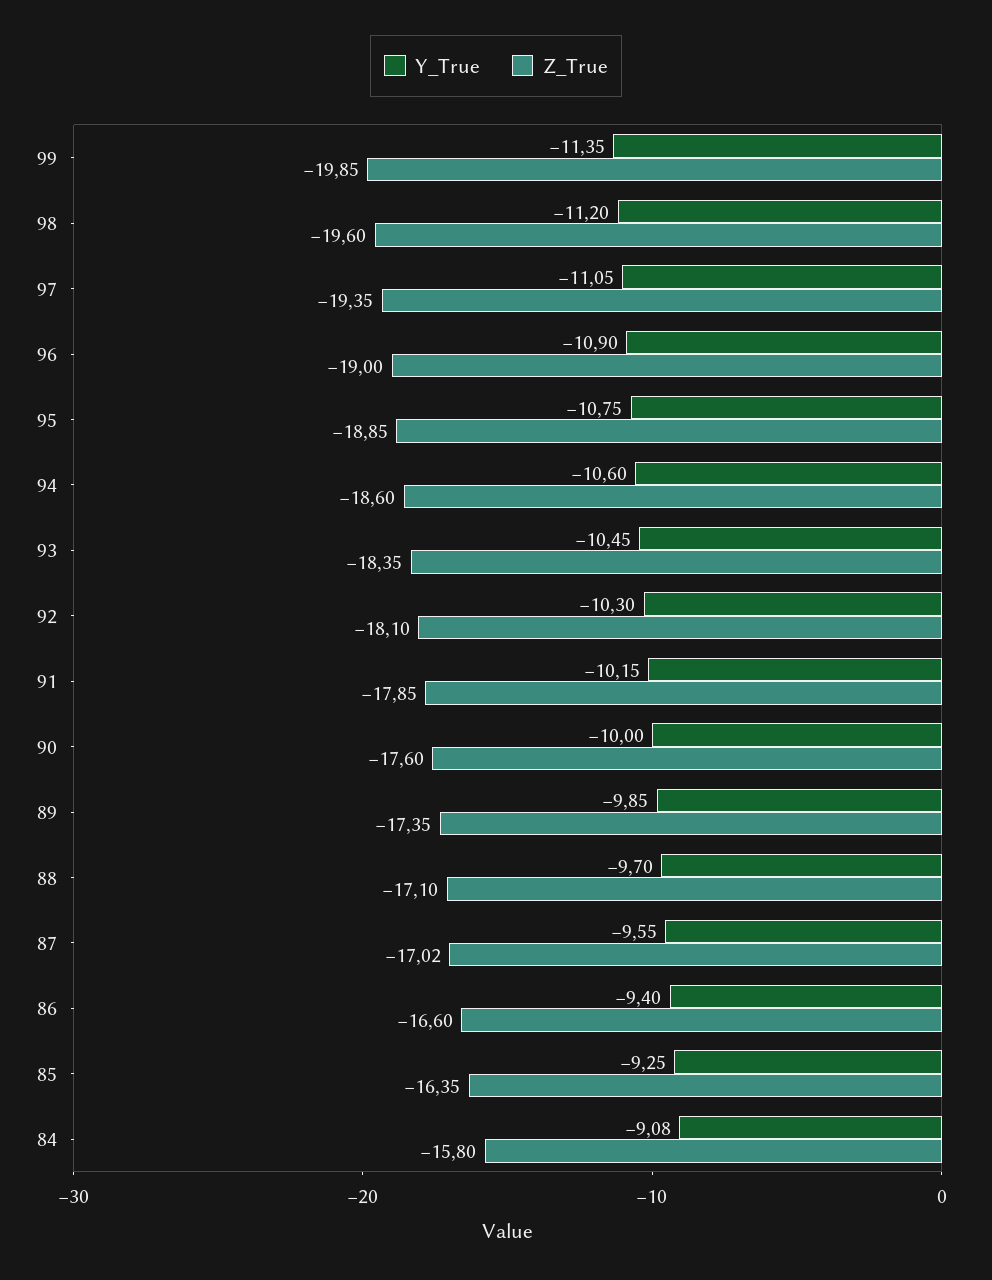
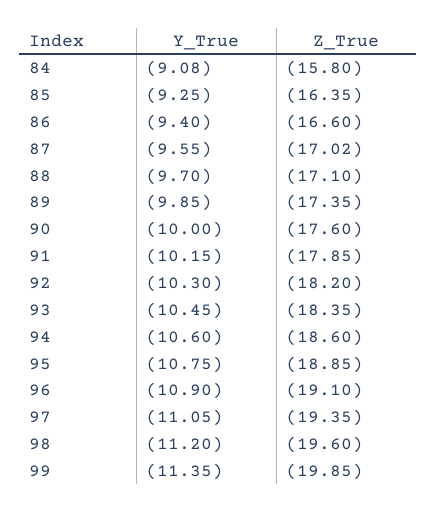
  {
    "Y_True": {
      "99": -11.35,
      "98": -11.2,
      "97": -11.05,
      "96": -10.9,
      "95": -10.75,
      "94": -10.6,
      "93": -10.45,
      "92": -10.3,
      "91": -10.15,
      "90": -10,
      "89": -9.85,
      "88": -9.7,
      "87": -9.55,
      "86": -9.4,
      "85": -9.25,
      "84": -9.08
    },
    "Z_True": {
      "99": -19.85,
      "98": -19.6,
      "97": -19.35,
-     "96": -19,
+     "96": -19.1,
      "95": -18.85,
      "94": -18.6,
      "93": -18.35,
-     "92": -18.1,
+     "92": -18.2,
      "91": -17.85,
      "90": -17.6,
      "89": -17.35,
      "88": -17.1,
      "87": -17.02,
      "86": -16.6,
      "85": -16.35,
      "84": -15.8
    }
  }

